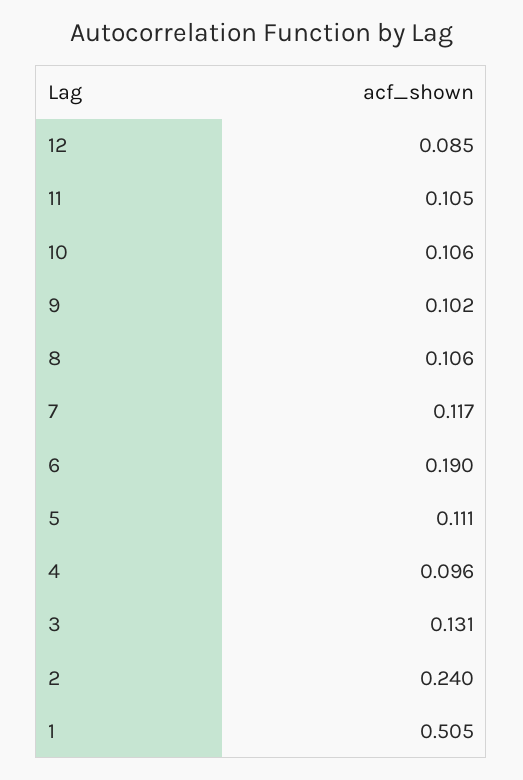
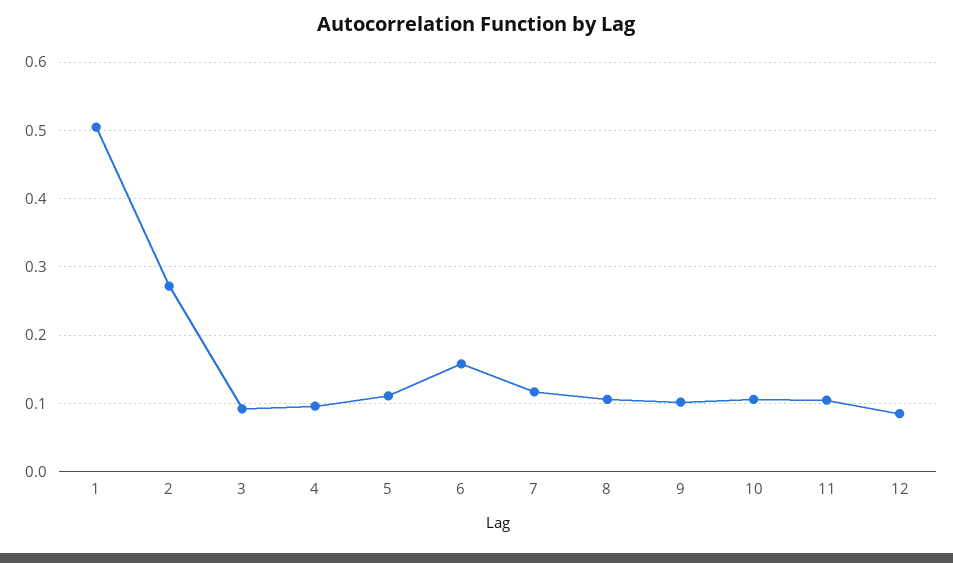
  {
    "12": 0.085,
    "11": 0.105,
    "10": 0.106,
    "9": 0.102,
    "8": 0.106,
    "7": 0.117,
-   "6": 0.19,
+   "6": 0.16,
    "5": 0.111,
    "4": 0.096,
-   "3": 0.131,
+   "3": 0.09,
-   "2": 0.24,
+   "2": 0.27,
    "1": 0.505
  }

